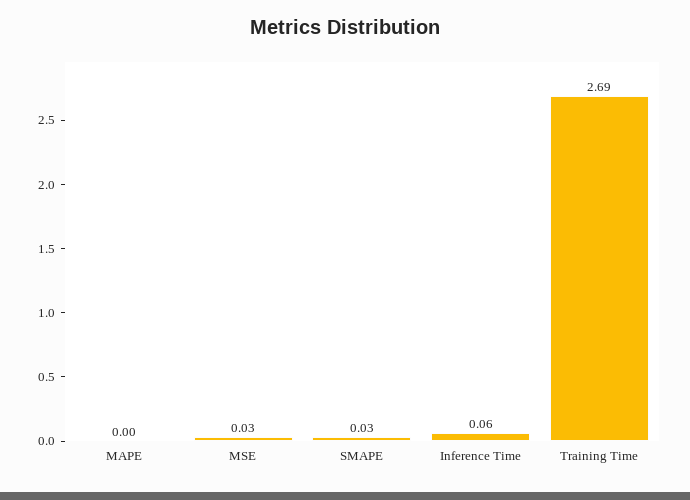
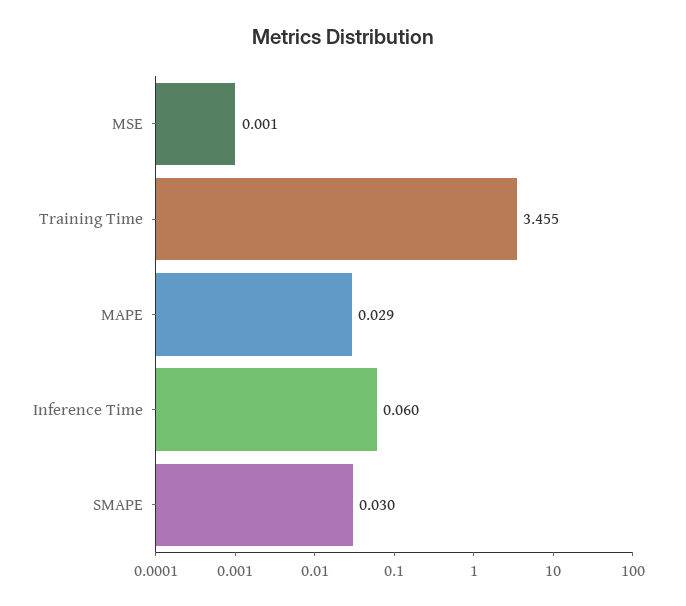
  {
-   "MAPE": 0,
+   "MAPE": 0.029,
-   "MSE": 0.03,
+   "MSE": 0.001,
    "SMAPE": 0.03,
    "Inference Time": 0.06,
-   "Training Time": 2.69
+   "Training Time": 3.455
  }

